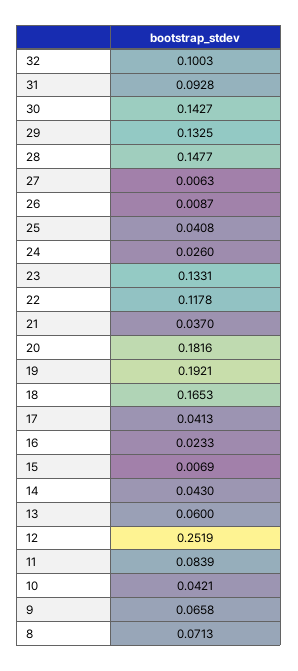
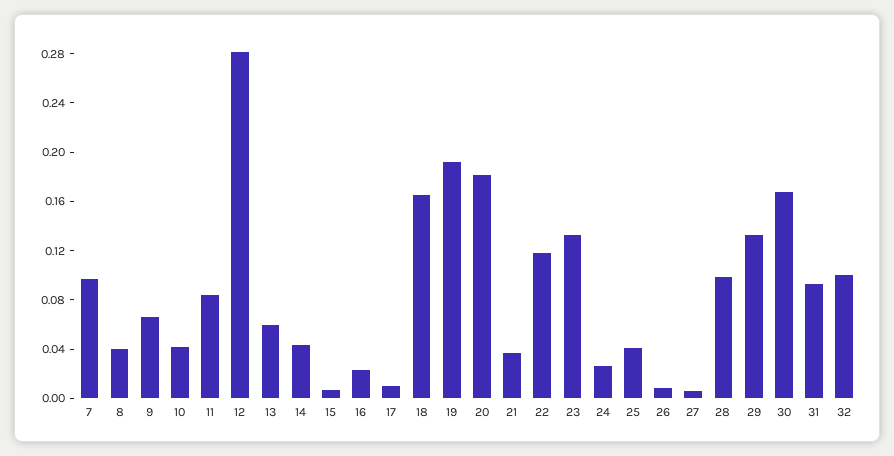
  {
    "32": 0.1003,
    "31": 0.0928,
-   "30": 0.1427,
+   "30": 0.17,
    "29": 0.1325,
-   "28": 0.1477,
+   "28": 0.1,
    "27": 0.0063,
    "26": 0.0087,
    "25": 0.0408,
    "24": 0.026,
    "23": 0.1331,
    "22": 0.1178,
    "21": 0.037,
    "20": 0.1816,
    "19": 0.1921,
    "18": 0.1653,
-   "17": 0.0413,
+   "17": 0.01,
    "16": 0.0233,
    "15": 0.0069,
    "14": 0.043,
    "13": 0.06,
-   "12": 0.2519,
+   "12": 0.28,
    "11": 0.0839,
    "10": 0.0421,
    "9": 0.0658,
-   "8": 0.0713
+   "8": 0.04,
+   "7": 0.1
  }

